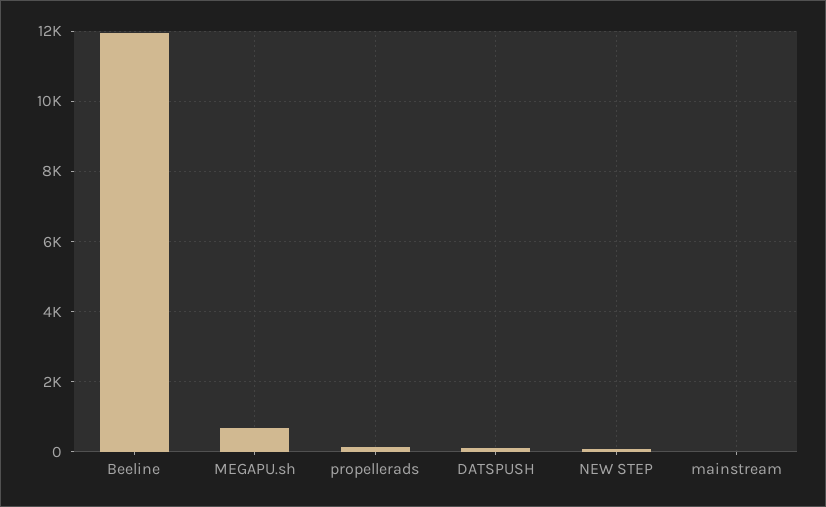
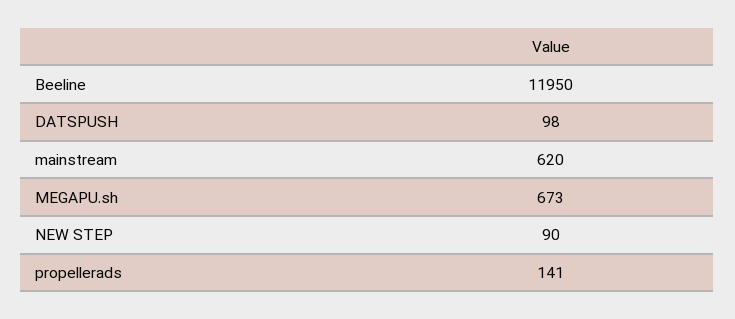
  {
    "Beeline": 11950,
    "MEGAPU.sh": 673,
    "propellerads": 141,
    "DATSPUSH": 98,
    "NEW STEP": 90,
-   "mainstream": 0
+   "mainstream": 620
  }

